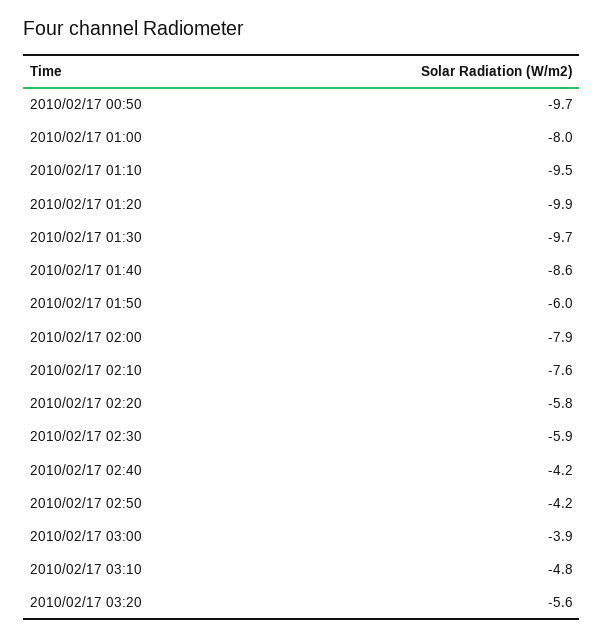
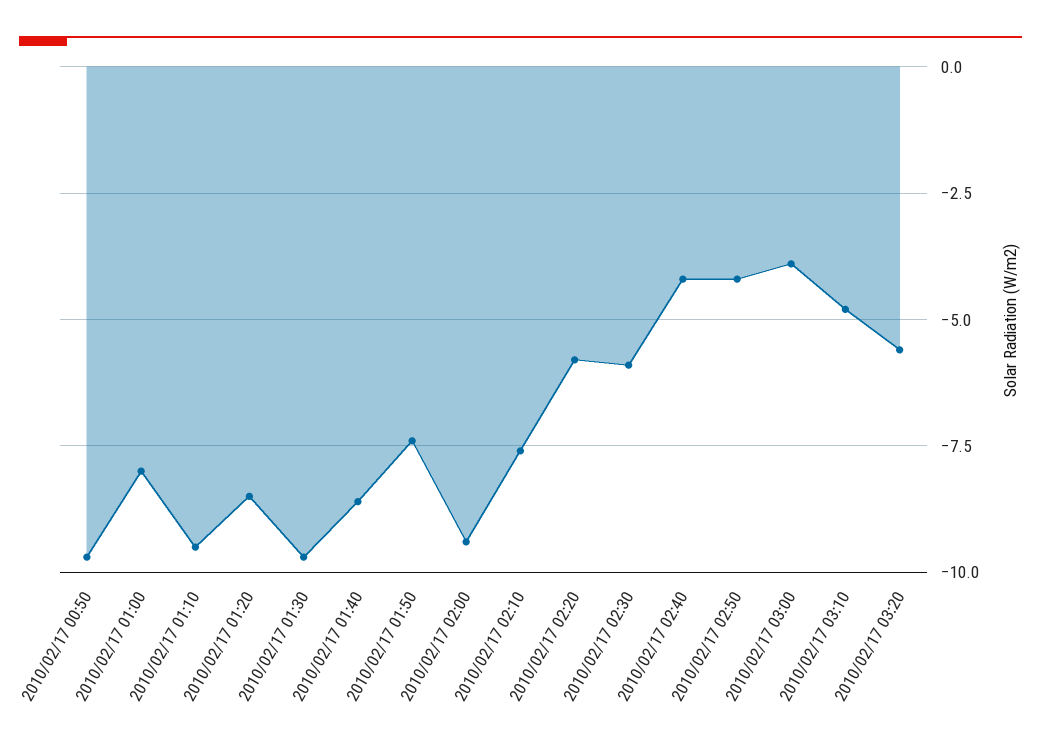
  {
    "2010/02/17 00:50": -9.7,
    "2010/02/17 01:00": -8,
    "2010/02/17 01:10": -9.5,
-   "2010/02/17 01:20": -9.9,
+   "2010/02/17 01:20": -8.5,
    "2010/02/17 01:30": -9.7,
    "2010/02/17 01:40": -8.6,
-   "2010/02/17 01:50": -6,
+   "2010/02/17 01:50": -7.5,
-   "2010/02/17 02:00": -7.9,
+   "2010/02/17 02:00": -9.5,
    "2010/02/17 02:10": -7.6,
    "2010/02/17 02:20": -5.8,
    "2010/02/17 02:30": -5.9,
    "2010/02/17 02:40": -4.2,
    "2010/02/17 02:50": -4.2,
    "2010/02/17 03:00": -3.9,
    "2010/02/17 03:10": -4.8,
    "2010/02/17 03:20": -5.6
  }

